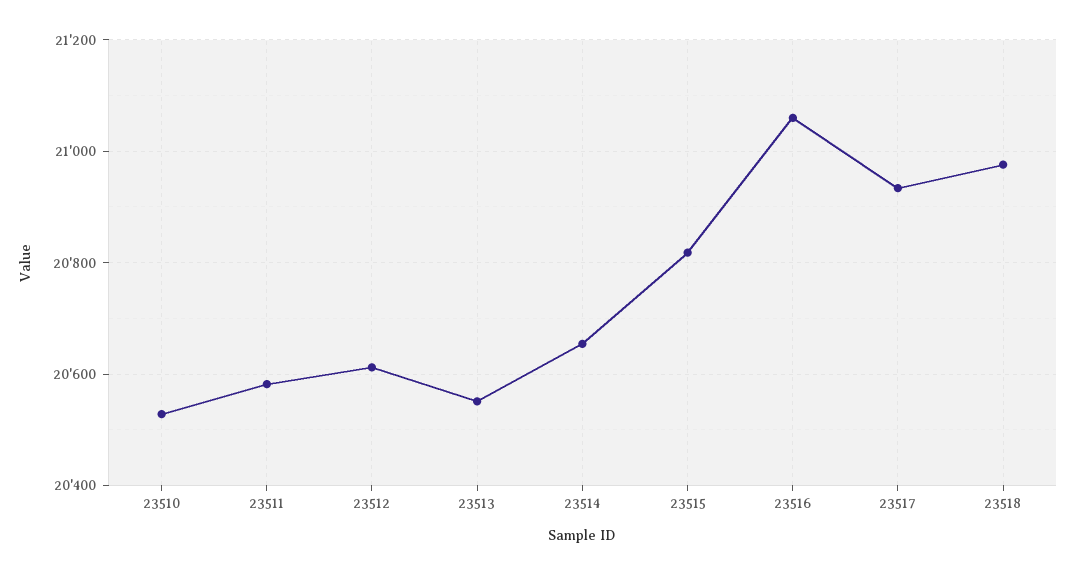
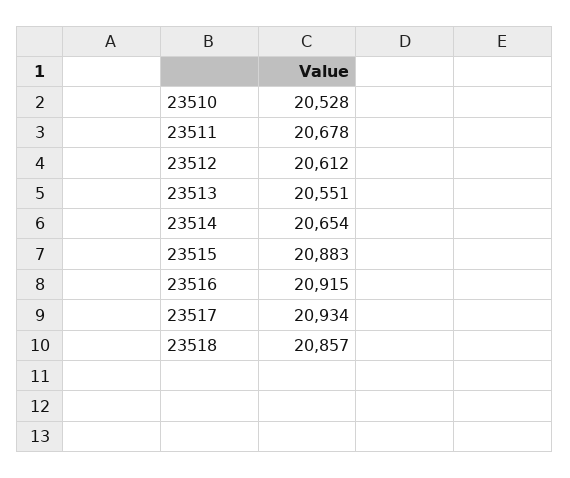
  {
    "23510": 20528,
-   "23511": 20580,
+   "23511": 20678,
    "23512": 20612,
    "23513": 20551,
    "23514": 20654,
-   "23515": 20820,
+   "23515": 20883,
-   "23516": 21060,
+   "23516": 20915,
    "23517": 20934,
-   "23518": 20980
+   "23518": 20857
  }

